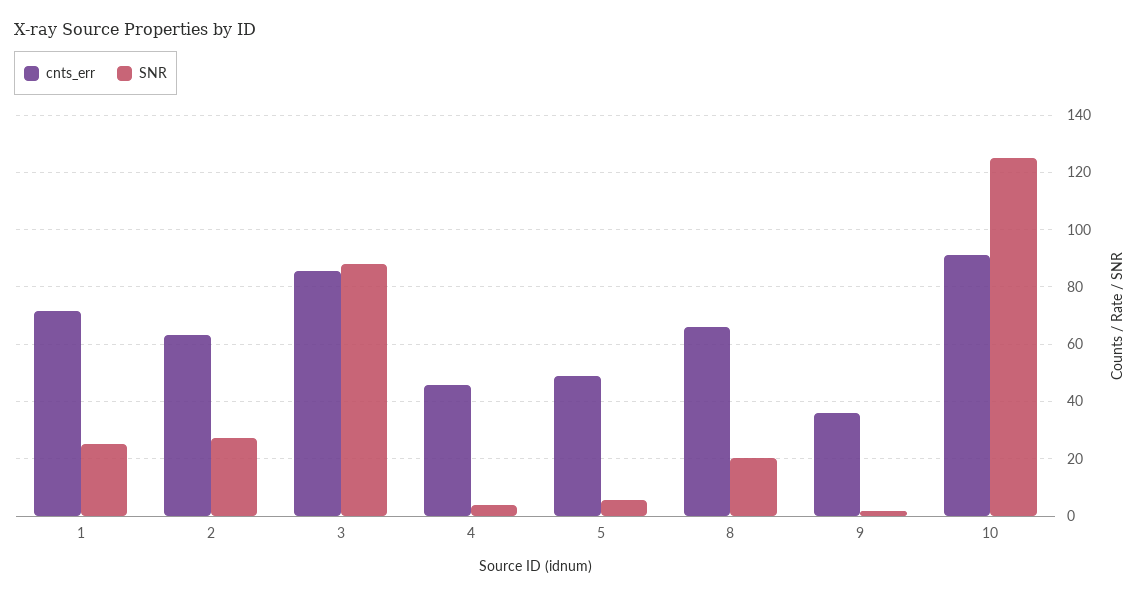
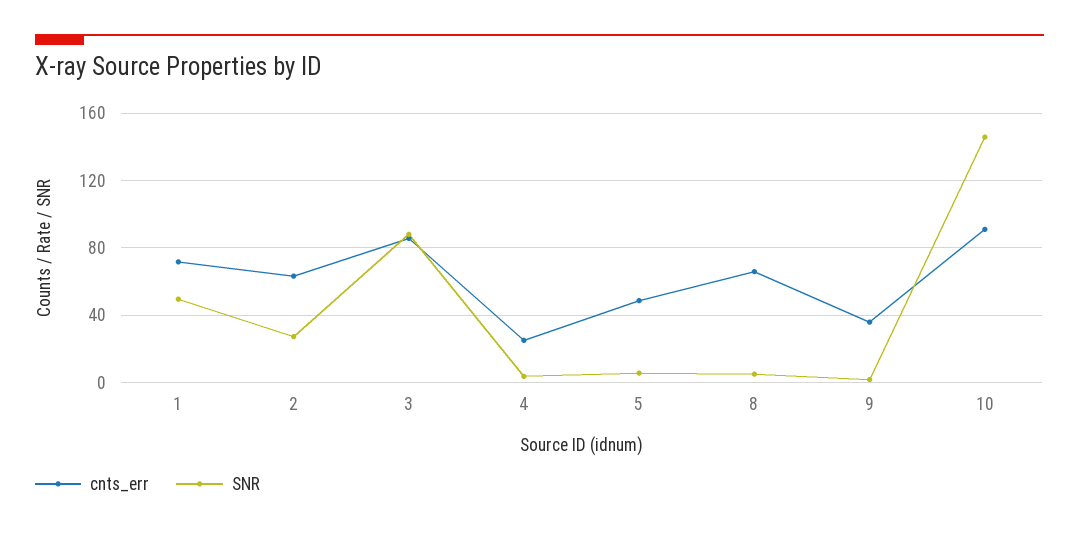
  {
    "cnts_err": {
      "1": 72.5,
      "2": 62.5,
      "3": 85,
-     "4": 45,
+     "4": 25,
      "5": 47.5,
      "8": 65,
      "9": 35,
      "10": 90
    },
    "SNR": {
-     "1": 25,
+     "1": 50,
      "2": 27.5,
      "3": 87.5,
      "4": 5,
      "5": 5,
-     "8": 20,
+     "8": 5,
      "9": 2.5,
-     "10": 125
+     "10": 145
    }
  }

